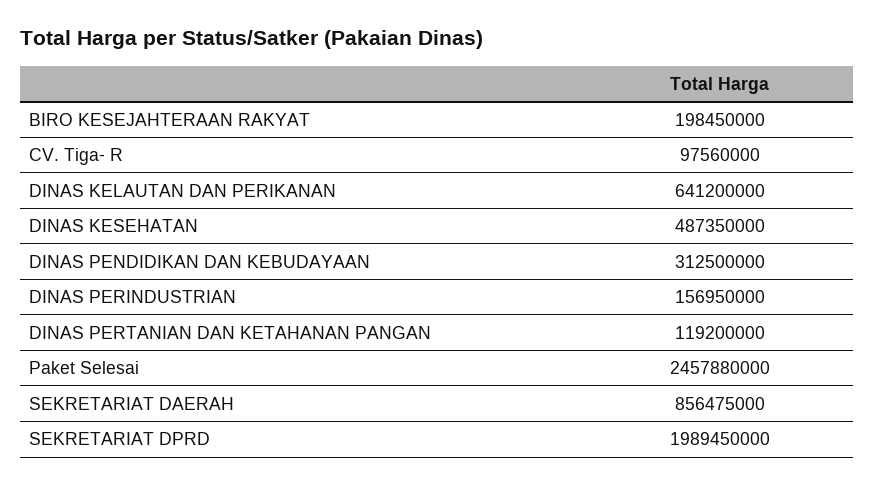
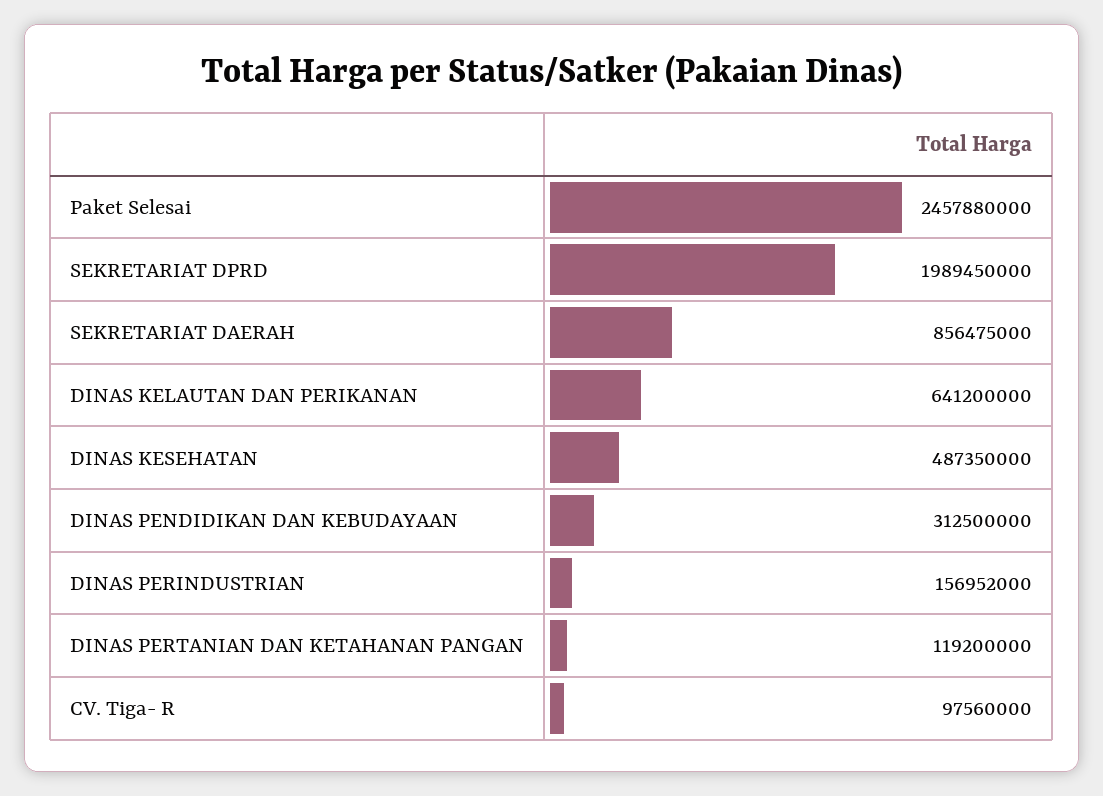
  {
-   "BIRO KESEJAHTERAAN RAKYAT": 198450000,
    "CV. Tiga- R": 97560000,
    "DINAS KELAUTAN DAN PERIKANAN": 641200000,
    "DINAS KESEHATAN": 487350000,
    "DINAS PENDIDIKAN DAN KEBUDAYAAN": 312500000,
-   "DINAS PERINDUSTRIAN": 156950000,
+   "DINAS PERINDUSTRIAN": 156952000,
    "DINAS PERTANIAN DAN KETAHANAN PANGAN": 119200000,
    "Paket Selesai": 2457880000,
    "SEKRETARIAT DAERAH": 856475000,
    "SEKRETARIAT DPRD": 1989450000
  }

